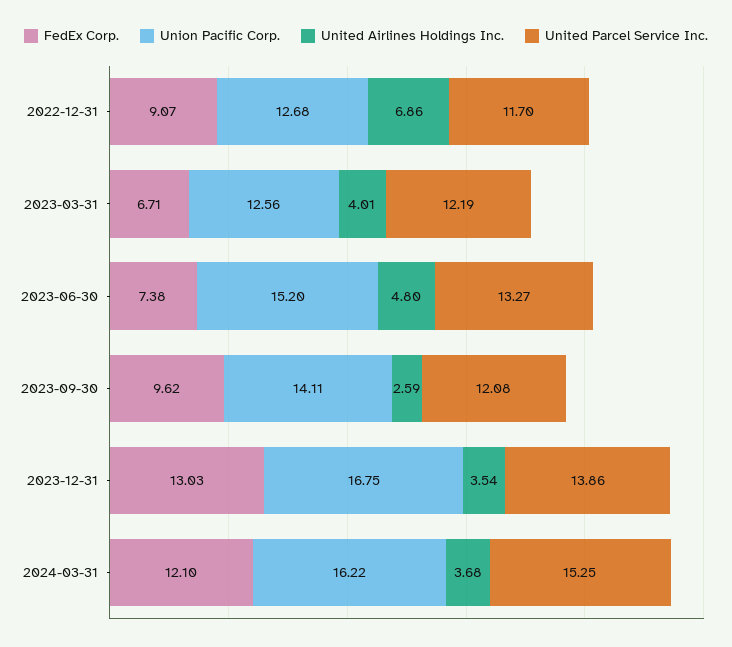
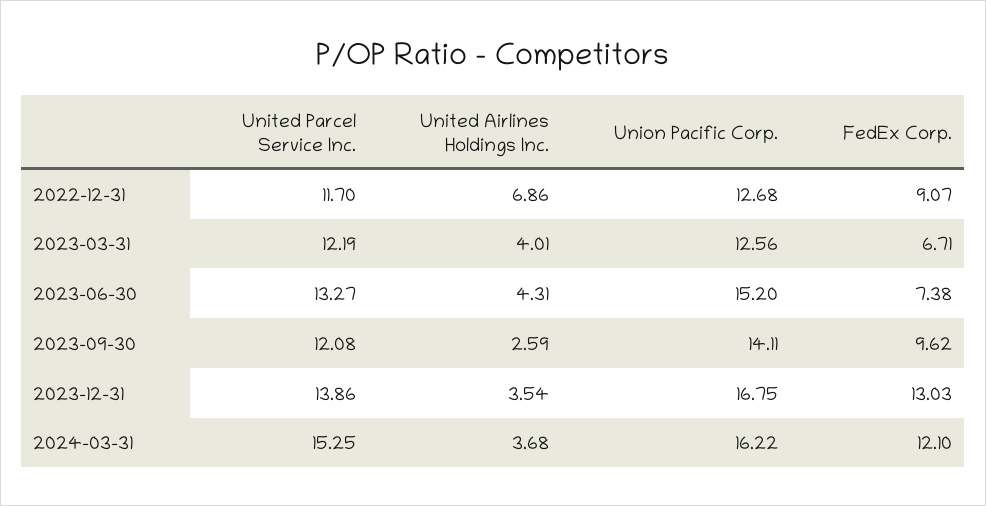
  {
    "FedEx Corp.": {
      "2022-12-31": 9.07,
      "2023-03-31": 6.71,
      "2023-06-30": 7.38,
      "2023-09-30": 9.62,
      "2023-12-31": 13.03,
      "2024-03-31": 12.1
    },
    "Union Pacific Corp.": {
      "2022-12-31": 12.68,
      "2023-03-31": 12.56,
      "2023-06-30": 15.2,
      "2023-09-30": 14.11,
      "2023-12-31": 16.75,
      "2024-03-31": 16.22
    },
    "United Airlines Holdings Inc.": {
      "2022-12-31": 6.86,
      "2023-03-31": 4.01,
-     "2023-06-30": 4.8,
+     "2023-06-30": 4.31,
      "2023-09-30": 2.59,
      "2023-12-31": 3.54,
      "2024-03-31": 3.68
    },
    "United Parcel Service Inc.": {
      "2022-12-31": 11.7,
      "2023-03-31": 12.19,
      "2023-06-30": 13.27,
      "2023-09-30": 12.08,
      "2023-12-31": 13.86,
      "2024-03-31": 15.25
    }
  }

